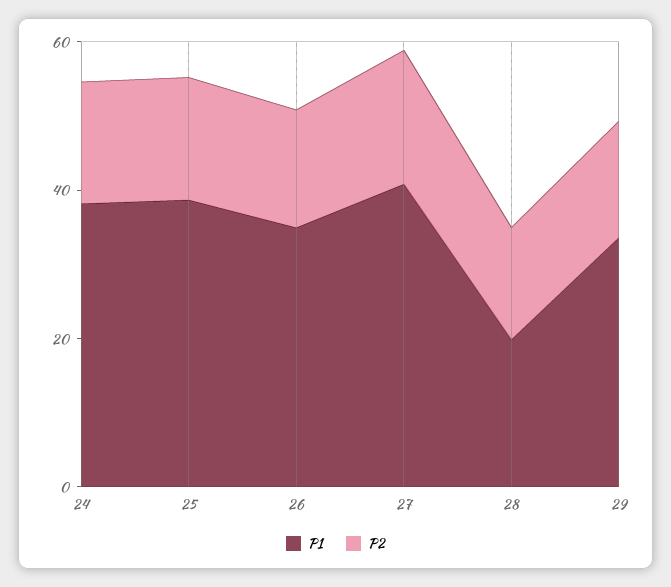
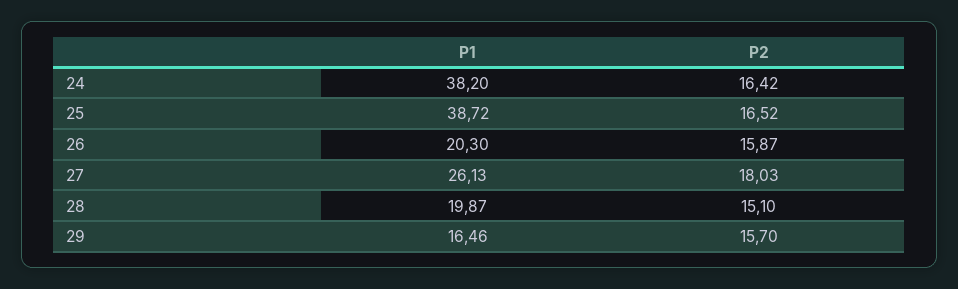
  {
    "P1": {
      "24": 38.2,
      "25": 38.72,
-     "26": 35,
+     "26": 20.3,
-     "27": 40,
+     "27": 26.13,
      "28": 19.87,
-     "29": 35
+     "29": 16.46
    },
    "P2": {
      "24": 16.42,
      "25": 16.52,
      "26": 15.87,
      "27": 18.03,
      "28": 15.1,
      "29": 15.7
    }
  }

